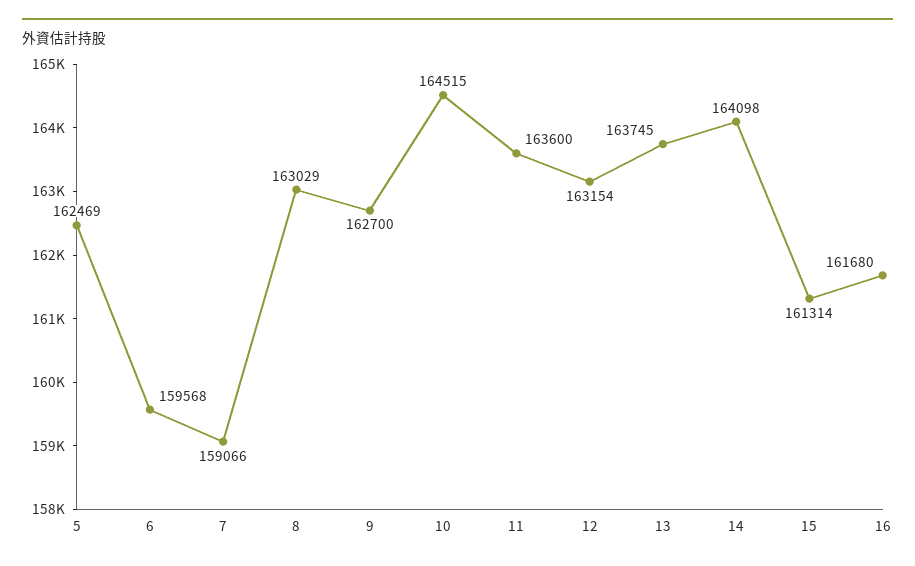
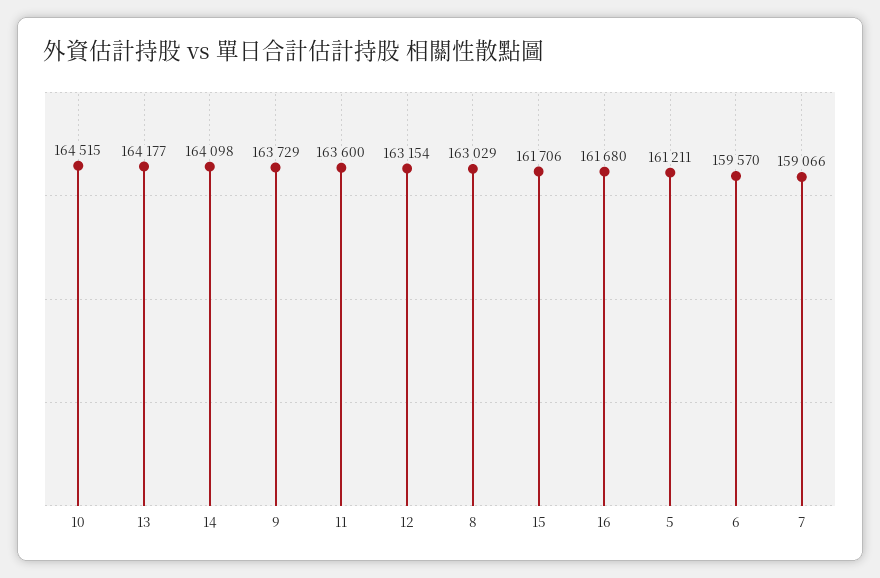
  {
-   "5": 162469,
+   "5": 161211,
-   "6": 159568,
+   "6": 159570,
    "7": 159066,
    "8": 163029,
-   "9": 162700,
+   "9": 163729,
    "10": 164515,
    "11": 163600,
    "12": 163154,
-   "13": 163745,
+   "13": 164177,
    "14": 164098,
-   "15": 161314,
+   "15": 161706,
    "16": 161680
  }

